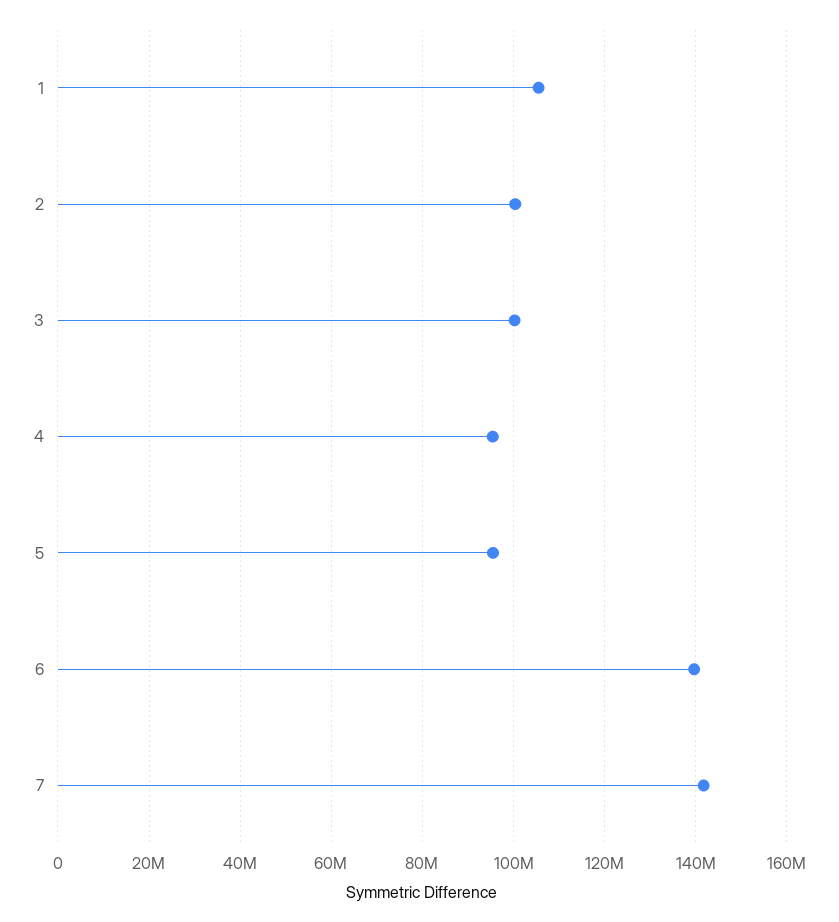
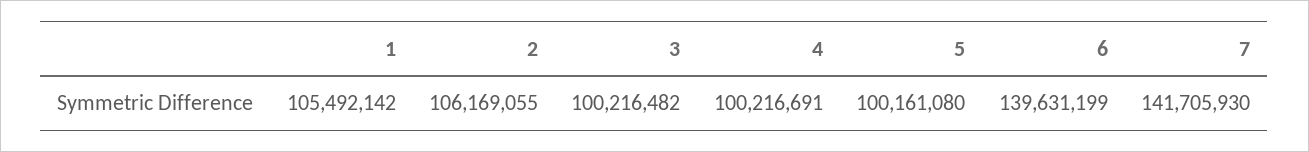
  {
    "1": 105492142,
-   "2": 100000000,
+   "2": 106169055,
    "3": 100216482,
-   "4": 96000000,
+   "4": 100216691,
-   "5": 96000000,
+   "5": 100161080,
    "6": 139631199,
    "7": 141705930
  }

